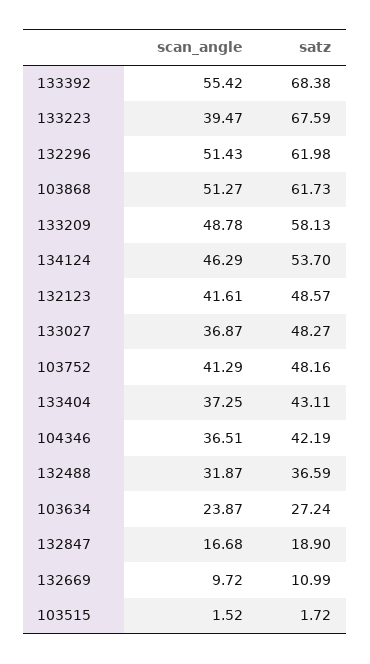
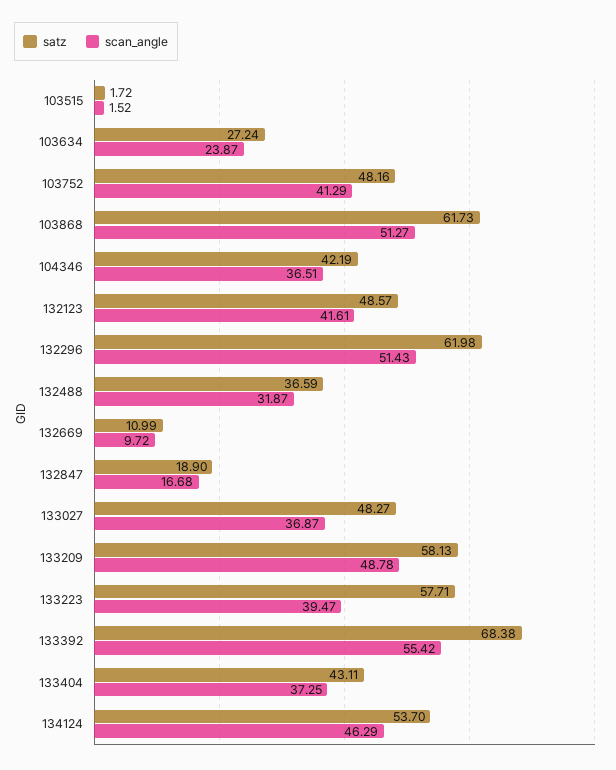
  {
    "scan_angle": {
      "133392": 55.42,
      "133223": 39.47,
      "132296": 51.43,
      "103868": 51.27,
      "133209": 48.78,
      "134124": 46.29,
      "132123": 41.61,
      "133027": 36.87,
      "103752": 41.29,
      "133404": 37.25,
      "104346": 36.51,
      "132488": 31.87,
      "103634": 23.87,
      "132847": 16.68,
      "132669": 9.72,
      "103515": 1.52
    },
    "satz": {
      "133392": 68.38,
-     "133223": 67.59,
+     "133223": 57.71,
      "132296": 61.98,
      "103868": 61.73,
      "133209": 58.13,
      "134124": 53.7,
      "132123": 48.57,
      "133027": 48.27,
      "103752": 48.16,
      "133404": 43.11,
      "104346": 42.19,
      "132488": 36.59,
      "103634": 27.24,
      "132847": 18.9,
      "132669": 10.99,
      "103515": 1.72
    }
  }

